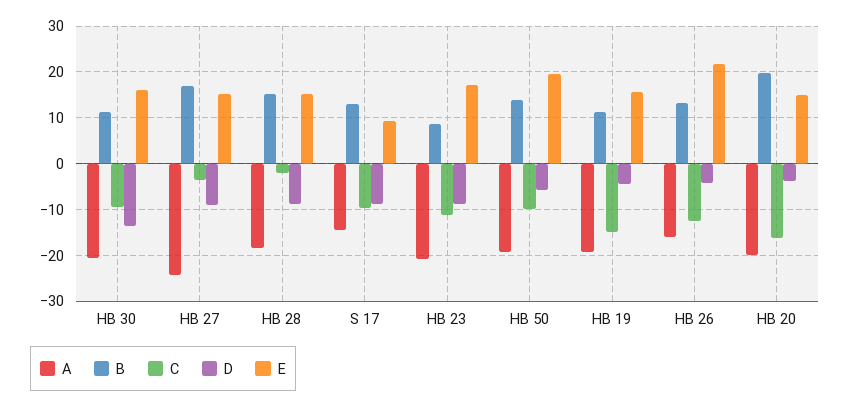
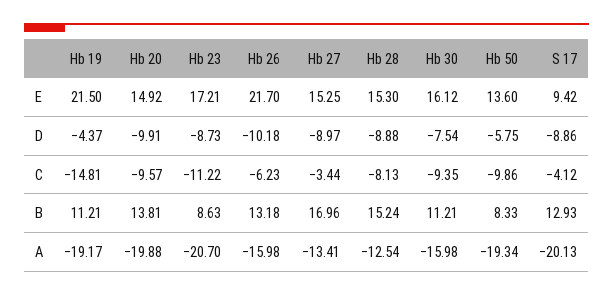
  {
    "A": {
-     "HB 30": -20,
+     "HB 30": -15.98,
-     "HB 27": -24,
+     "HB 27": -13.41,
-     "HB 28": -18,
+     "HB 28": -12.54,
-     "S 17": -14,
+     "S 17": -20.13,
      "HB 23": -20.7,
      "HB 50": -19.34,
      "HB 19": -19.17,
      "HB 26": -15.98,
      "HB 20": -19.88
    },
    "B": {
      "HB 30": 11.21,
      "HB 27": 16.96,
      "HB 28": 15.24,
      "S 17": 12.93,
      "HB 23": 8.63,
-     "HB 50": 14,
+     "HB 50": 8.33,
      "HB 19": 11.21,
      "HB 26": 13.18,
-     "HB 20": 20
+     "HB 20": 13.81
    },
    "C": {
      "HB 30": -9.35,
      "HB 27": -3.44,
-     "HB 28": -2,
+     "HB 28": -8.13,
-     "S 17": -10,
+     "S 17": -4.12,
      "HB 23": -11.22,
      "HB 50": -9.86,
      "HB 19": -14.81,
-     "HB 26": -12,
+     "HB 26": -6.23,
-     "HB 20": -16
+     "HB 20": -9.57
    },
    "D": {
-     "HB 30": -14,
+     "HB 30": -7.54,
      "HB 27": -8.97,
      "HB 28": -8.88,
      "S 17": -8.86,
      "HB 23": -8.73,
      "HB 50": -5.75,
      "HB 19": -4.37,
-     "HB 26": -4,
+     "HB 26": -10.18,
-     "HB 20": -4
+     "HB 20": -9.91
    },
    "E": {
      "HB 30": 16.12,
      "HB 27": 15.25,
      "HB 28": 15.3,
      "S 17": 9.42,
      "HB 23": 17.21,
-     "HB 50": 20,
+     "HB 50": 13.6,
-     "HB 19": 16,
+     "HB 19": 21.5,
      "HB 26": 21.7,
      "HB 20": 14.92
    }
  }

